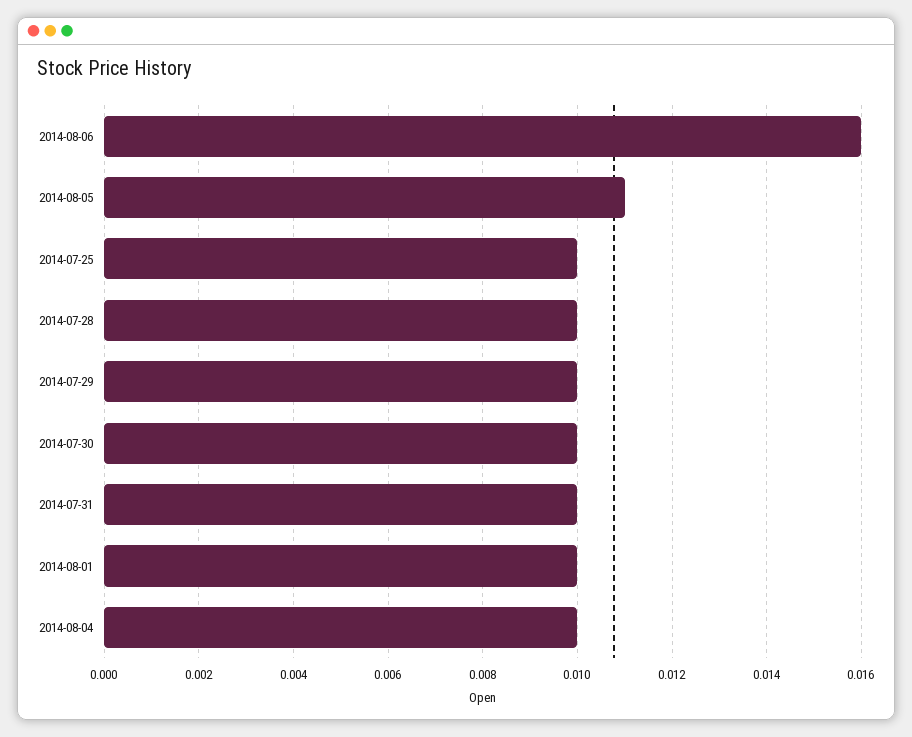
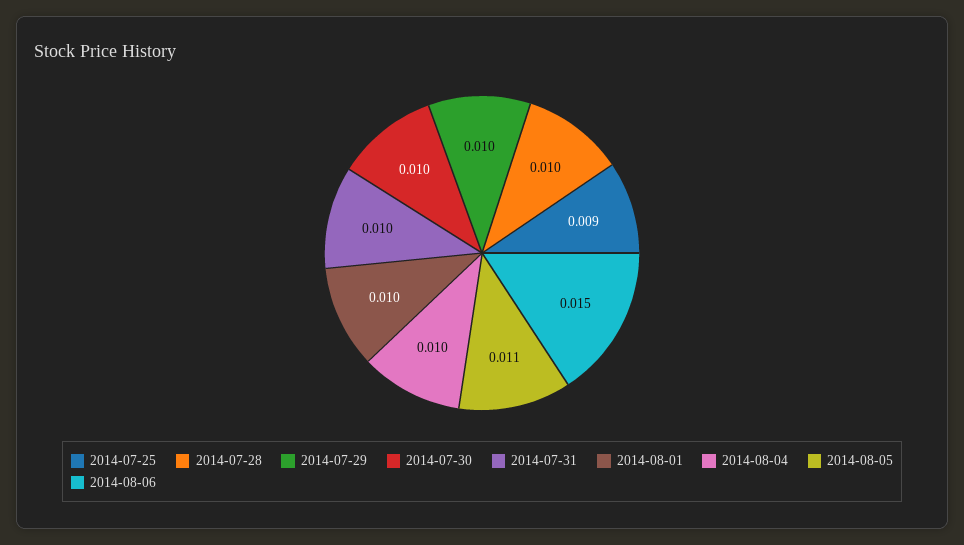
  {
-   "2014-08-06": 0.016,
+   "2014-08-06": 0.015,
    "2014-08-05": 0.011,
-   "2014-07-25": 0.01,
+   "2014-07-25": 0.009,
    "2014-07-28": 0.01,
    "2014-07-29": 0.01,
    "2014-07-30": 0.01,
    "2014-07-31": 0.01,
    "2014-08-01": 0.01,
    "2014-08-04": 0.01
  }

